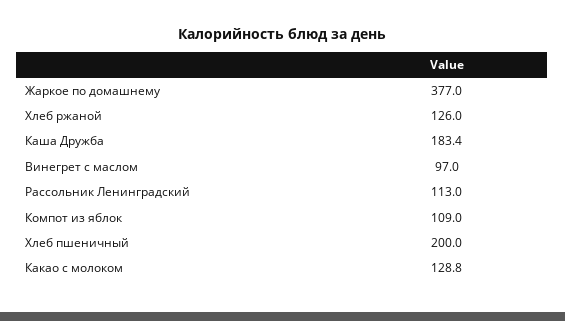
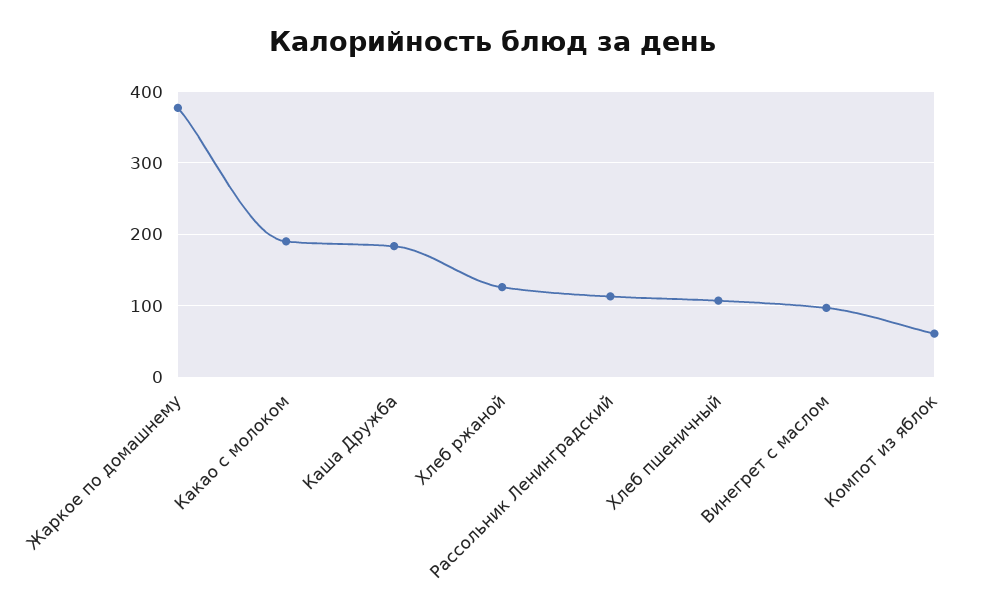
  {
    "Жаркое по домашнему": 377,
    "Хлеб ржаной": 126,
    "Каша Дружба": 183.4,
    "Винегрет с маслом": 97,
    "Рассольник Ленинградский": 113,
-   "Компот из яблок": 109,
+   "Компот из яблок": 60,
-   "Хлеб пшеничный": 200,
+   "Хлеб пшеничный": 110,
-   "Какао с молоком": 128.8
+   "Какао с молоком": 190
  }

